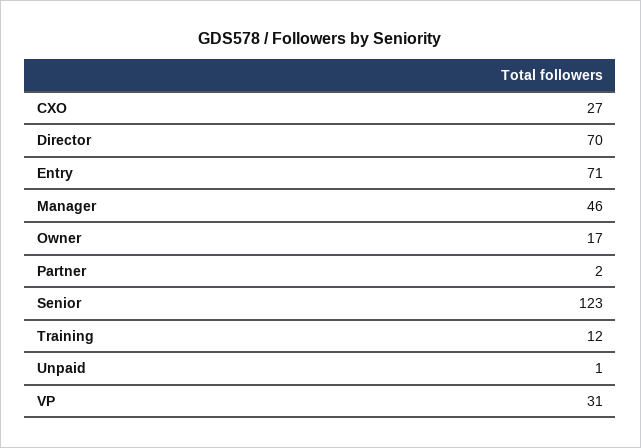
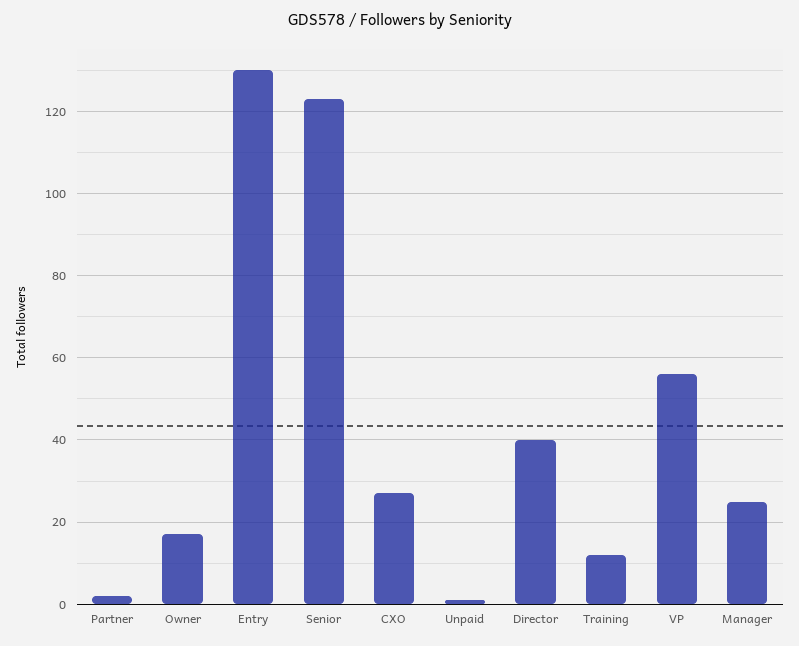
  {
    "CXO": 27,
-   "Director": 70,
+   "Director": 40,
-   "Entry": 71,
+   "Entry": 130,
-   "Manager": 46,
+   "Manager": 25,
    "Owner": 17,
    "Partner": 2,
    "Senior": 123,
    "Training": 12,
    "Unpaid": 1,
-   "VP": 31
+   "VP": 55
  }

